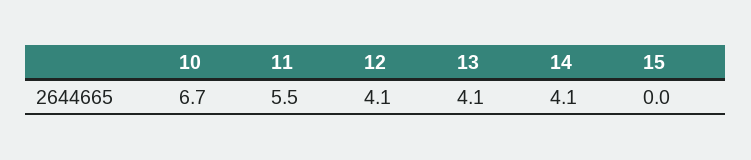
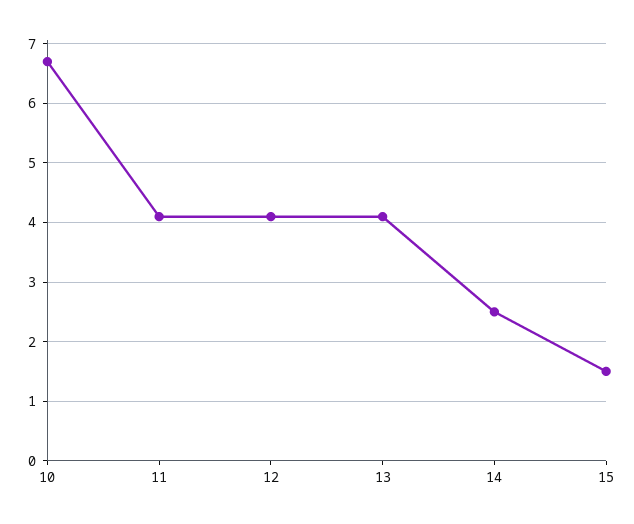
  {
    "10": 6.7,
-   "11": 5.5,
+   "11": 4,
    "12": 4.1,
    "13": 4.1,
-   "14": 4.1,
+   "14": 2.5,
-   "15": 0
+   "15": 1.5
  }

